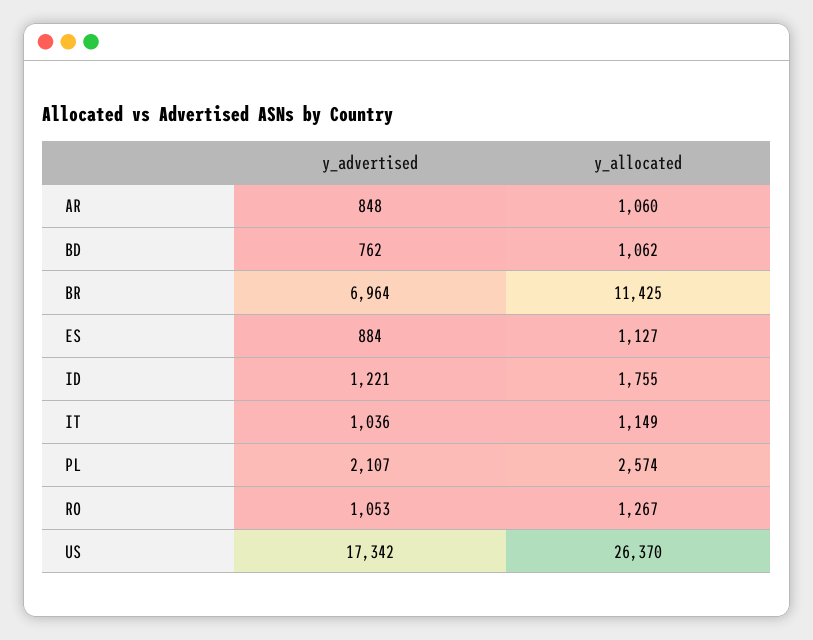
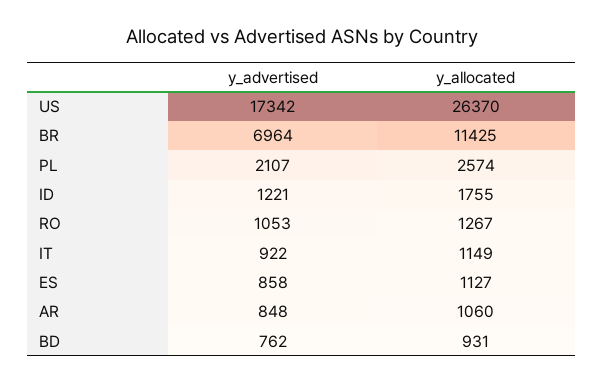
  {
    "y_advertised": {
      "AR": 848,
      "BD": 762,
      "BR": 6964,
-     "ES": 884,
+     "ES": 858,
      "ID": 1221,
-     "IT": 1036,
+     "IT": 922,
      "PL": 2107,
      "RO": 1053,
      "US": 17342
    },
    "y_allocated": {
      "AR": 1060,
-     "BD": 1062,
+     "BD": 931,
      "BR": 11425,
      "ES": 1127,
      "ID": 1755,
      "IT": 1149,
      "PL": 2574,
      "RO": 1267,
      "US": 26370
    }
  }

